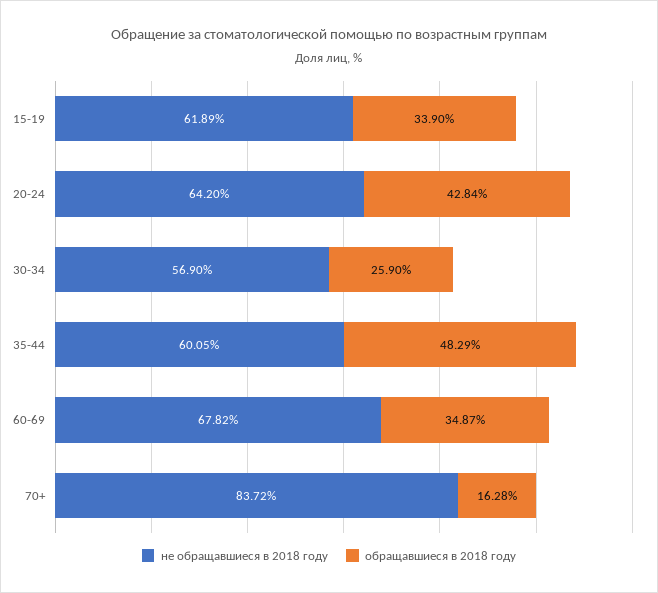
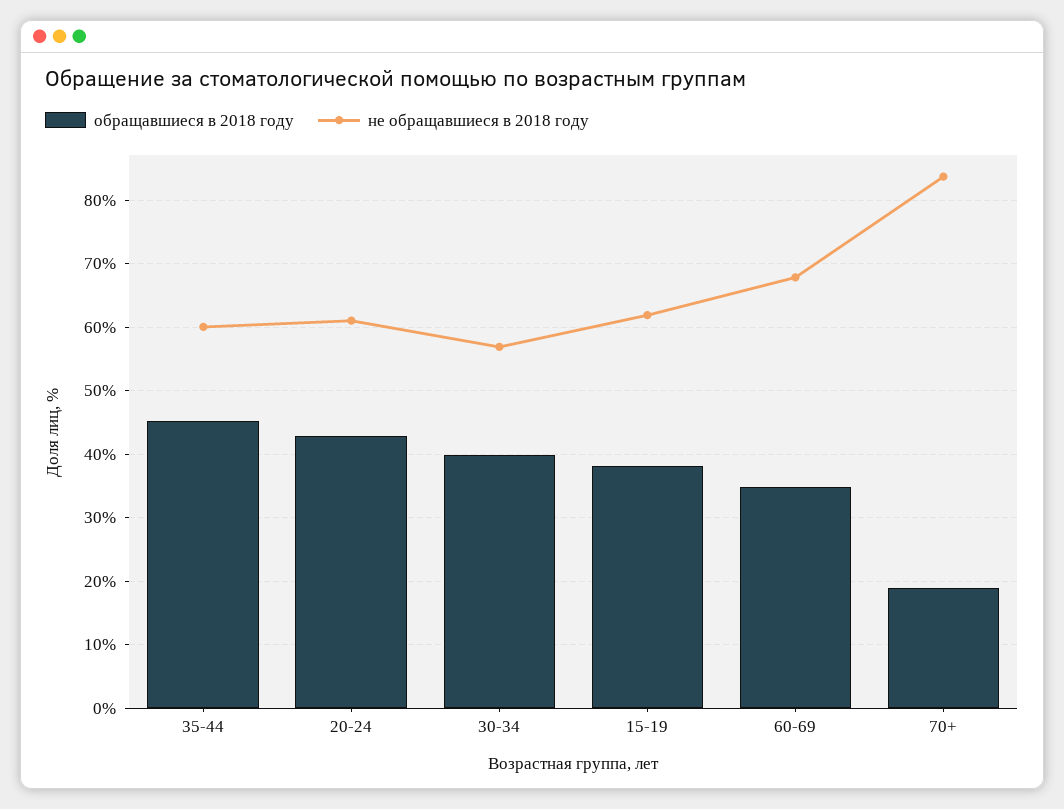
  {
    "не обращавшиеся в 2018 году": {
      "15-19": 61.89,
-     "20-24": 64.2,
+     "20-24": 61,
      "30-34": 56.9,
      "35-44": 60.05,
      "60-69": 67.82,
      "70+": 83.72
    },
    "обращавшиеся в 2018 году": {
-     "15-19": 33.9,
+     "15-19": 38,
      "20-24": 42.84,
-     "30-34": 25.9,
+     "30-34": 40,
-     "35-44": 48.29,
+     "35-44": 45,
      "60-69": 34.87,
-     "70+": 16.28
+     "70+": 19
    }
  }

